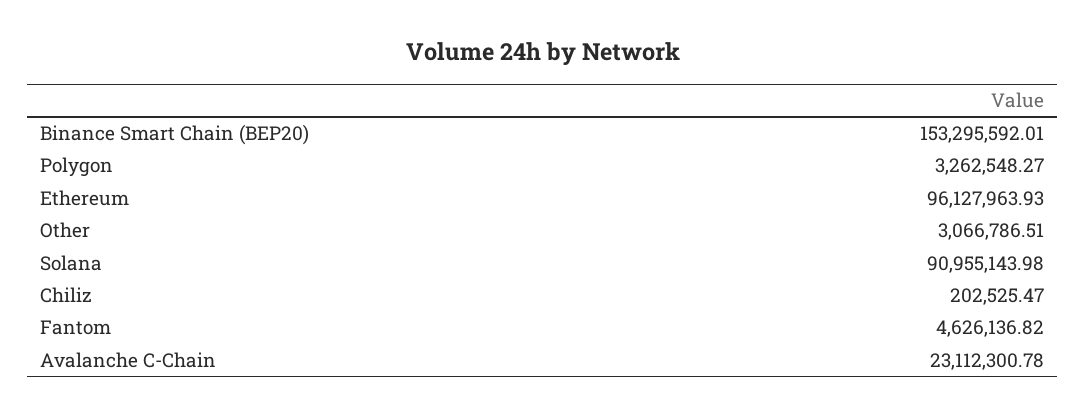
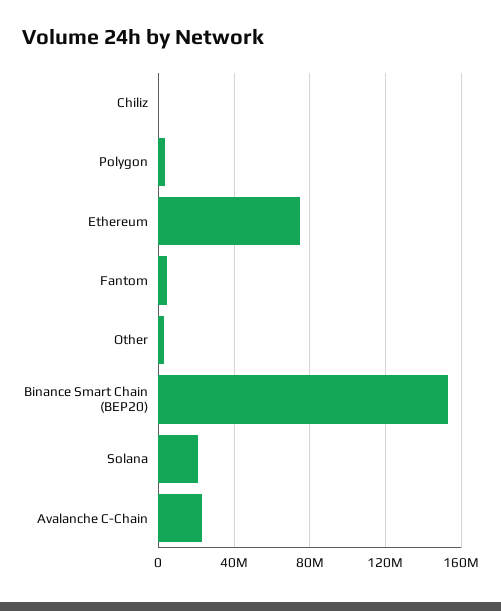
  {
    "Binance Smart Chain (BEP20)": 153295592.01,
    "Polygon": 3262548.27,
-   "Ethereum": 96127963.93,
+   "Ethereum": 75000000,
    "Other": 3066786.51,
-   "Solana": 90955143.98,
+   "Solana": 20000000,
    "Chiliz": 202525.47,
    "Fantom": 4626136.82,
    "Avalanche C-Chain": 23112300.78
  }

